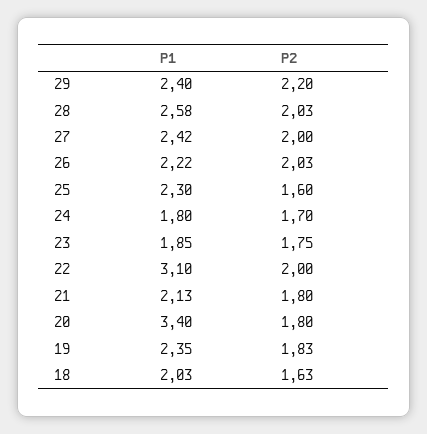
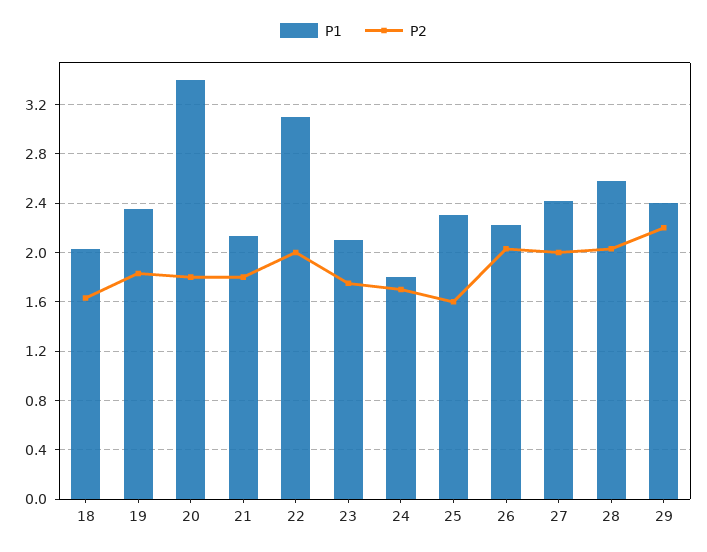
  {
    "P1": {
      "29": 2.4,
      "28": 2.58,
      "27": 2.42,
      "26": 2.22,
      "25": 2.3,
      "24": 1.8,
-     "23": 1.85,
+     "23": 2.1,
      "22": 3.1,
      "21": 2.13,
      "20": 3.4,
      "19": 2.35,
      "18": 2.03
    },
    "P2": {
      "29": 2.2,
      "28": 2.03,
      "27": 2,
      "26": 2.03,
      "25": 1.6,
      "24": 1.7,
      "23": 1.75,
      "22": 2,
      "21": 1.8,
      "20": 1.8,
      "19": 1.83,
      "18": 1.63
    }
  }

